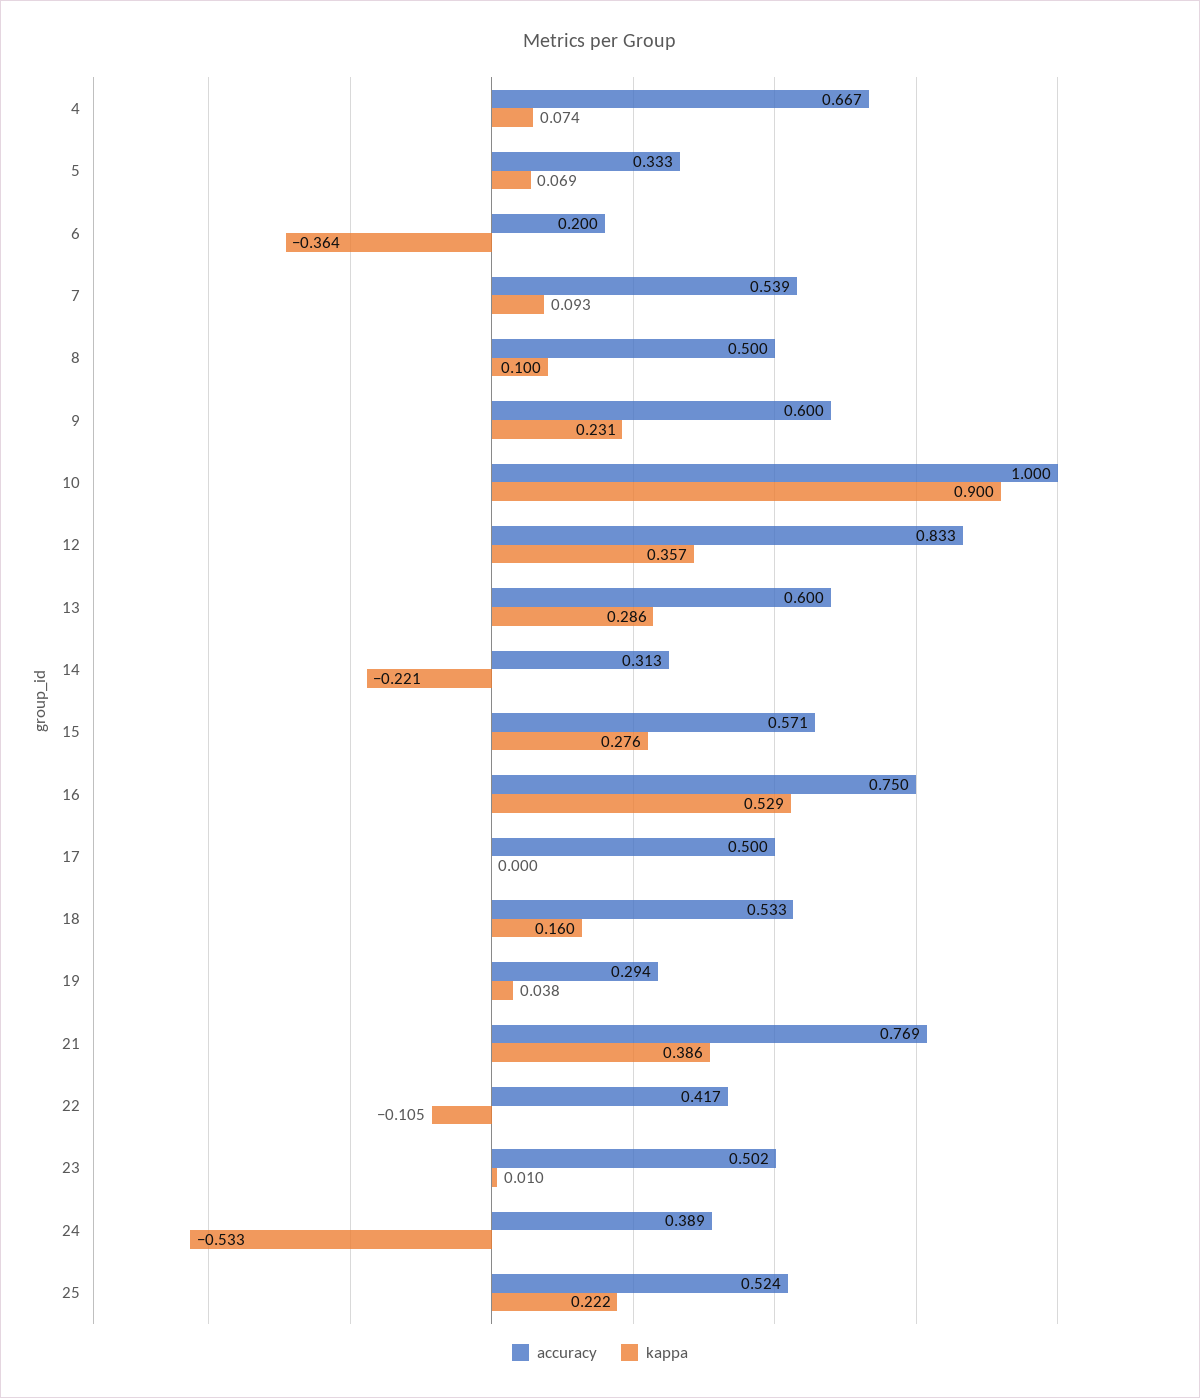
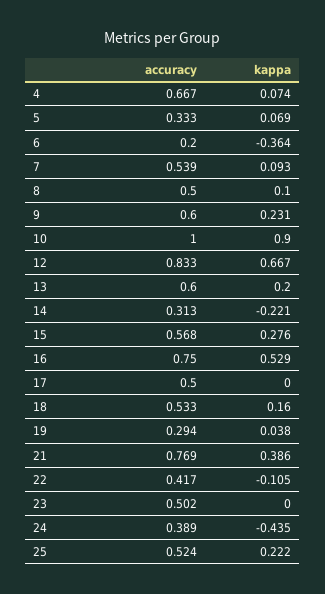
  {
    "accuracy": {
      "4": 0.667,
      "5": 0.333,
      "6": 0.2,
      "7": 0.539,
      "8": 0.5,
      "9": 0.6,
      "10": 1,
      "12": 0.833,
      "13": 0.6,
      "14": 0.313,
-     "15": 0.571,
+     "15": 0.568,
      "16": 0.75,
      "17": 0.5,
      "18": 0.533,
      "19": 0.294,
      "21": 0.769,
      "22": 0.417,
      "23": 0.502,
      "24": 0.389,
      "25": 0.524
    },
    "kappa": {
      "4": 0.074,
      "5": 0.069,
      "6": -0.364,
      "7": 0.093,
      "8": 0.1,
      "9": 0.231,
      "10": 0.9,
-     "12": 0.357,
+     "12": 0.667,
-     "13": 0.286,
+     "13": 0.2,
      "14": -0.221,
      "15": 0.276,
      "16": 0.529,
      "17": 0,
      "18": 0.16,
      "19": 0.038,
      "21": 0.386,
      "22": -0.105,
-     "23": 0.01,
+     "23": 0,
-     "24": -0.533,
+     "24": -0.435,
      "25": 0.222
    }
  }

